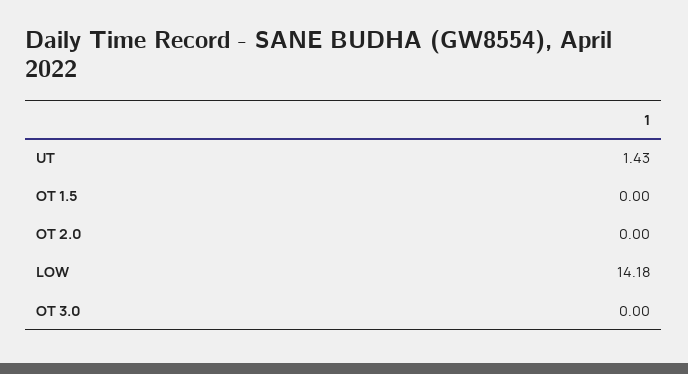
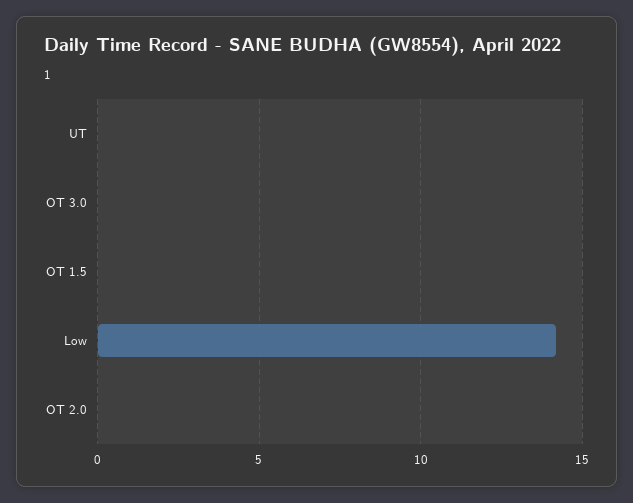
  {
-   "UT": 1.43,
+   "UT": 0,
    "OT 1.5": 0,
    "OT 2.0": 0,
    "LOW": 14.18,
    "OT 3.0": 0
  }

